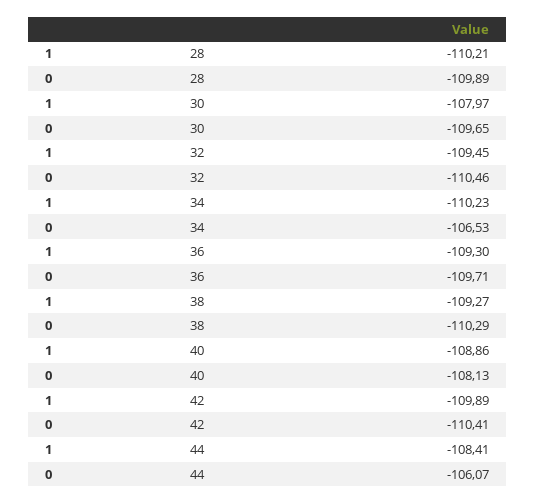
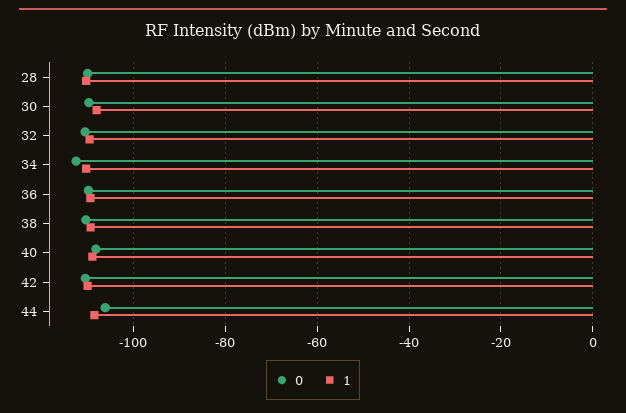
  {
    "1": {
      "28": -110.21,
      "30": -107.97,
      "32": -109.45,
      "34": -110.23,
      "36": -109.3,
      "38": -109.27,
      "40": -108.86,
      "42": -109.89,
      "44": -108.41
    },
    "0": {
      "28": -109.89,
      "30": -109.65,
      "32": -110.46,
-     "34": -106.53,
+     "34": -112,
      "36": -109.71,
      "38": -110.29,
      "40": -108.13,
      "42": -110.41,
      "44": -106.07
    }
  }

